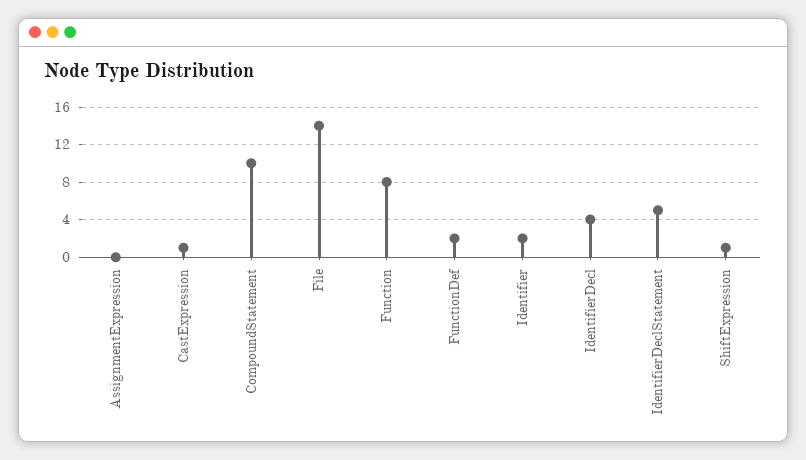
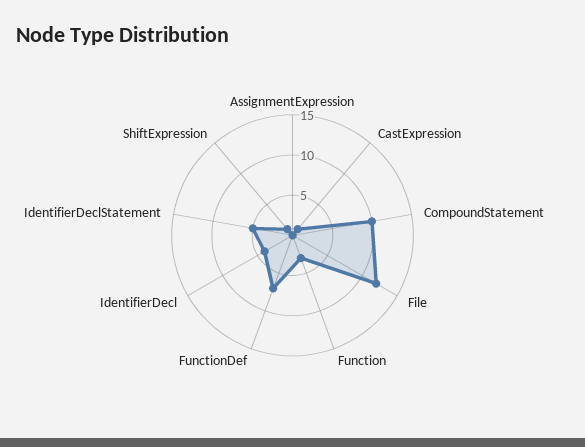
  {
    "AssignmentExpression": 0,
    "CastExpression": 1,
    "CompoundStatement": 10,
-   "File": 14,
+   "File": 12,
-   "Function": 8,
+   "Function": 3,
-   "FunctionDef": 2,
+   "FunctionDef": 7,
-   "Identifier": 2,
    "IdentifierDecl": 4,
    "IdentifierDeclStatement": 5,
    "ShiftExpression": 1
  }

